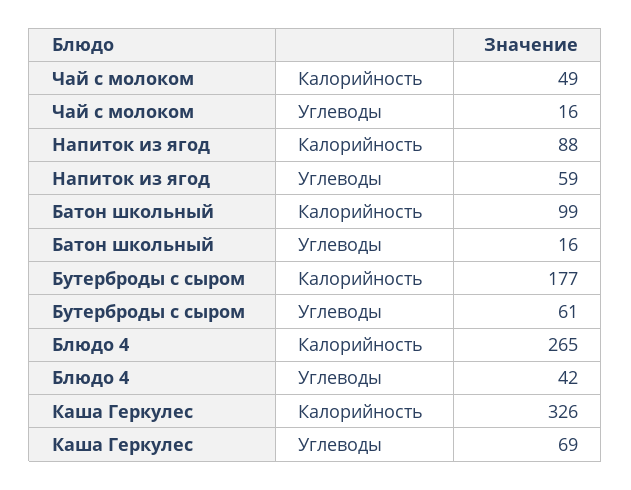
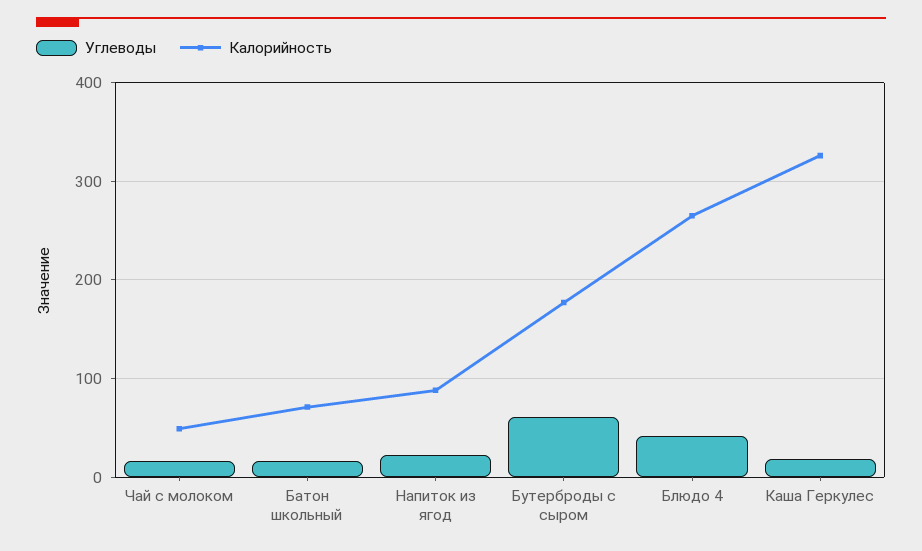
  {
    "Калорийность": {
      "Чай с молоком": 49,
      "Напиток из ягод": 88,
-     "Батон школьный": 99,
+     "Батон школьный": 70,
      "Бутерброды с сыром": 177,
      "Блюдо 4": 265,
      "Каша Геркулес": 326
    },
    "Углеводы": {
      "Чай с молоком": 16,
-     "Напиток из ягод": 59,
+     "Напиток из ягод": 20,
      "Батон школьный": 16,
      "Бутерброды с сыром": 61,
      "Блюдо 4": 42,
-     "Каша Геркулес": 69
+     "Каша Геркулес": 20
    }
  }

